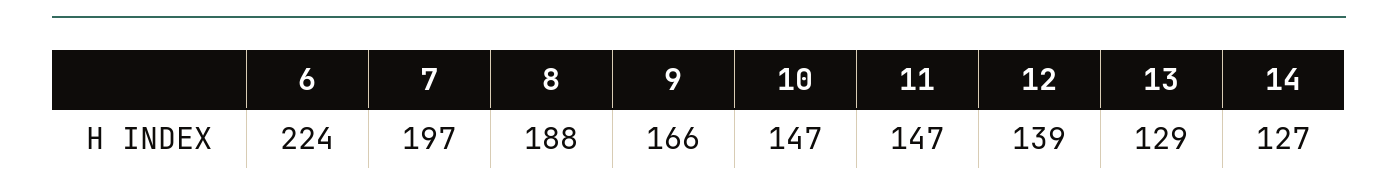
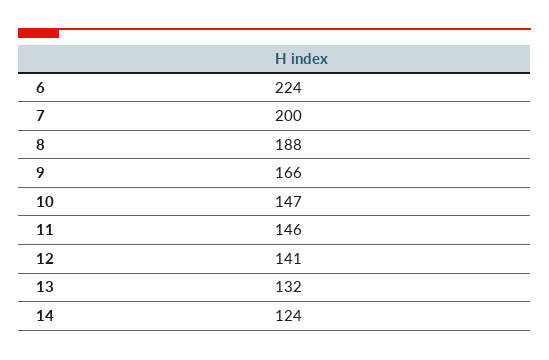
  {
    "6": 224,
-   "7": 197,
+   "7": 200,
    "8": 188,
    "9": 166,
    "10": 147,
-   "11": 147,
+   "11": 146,
-   "12": 139,
+   "12": 141,
-   "13": 129,
+   "13": 132,
-   "14": 127
+   "14": 124
  }

